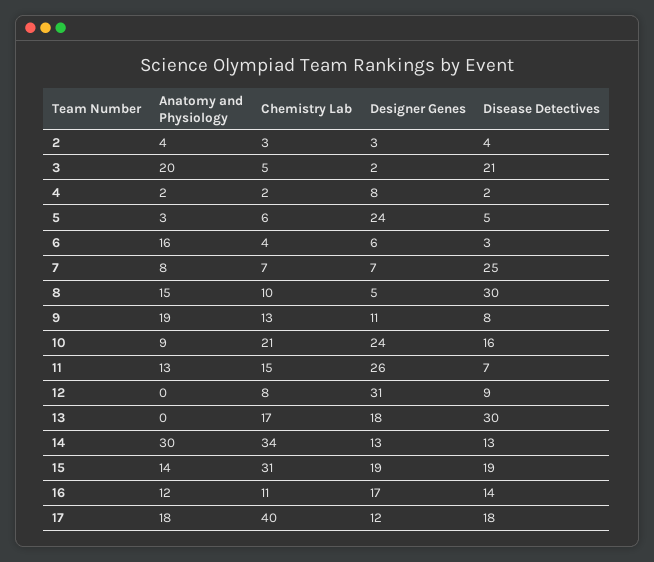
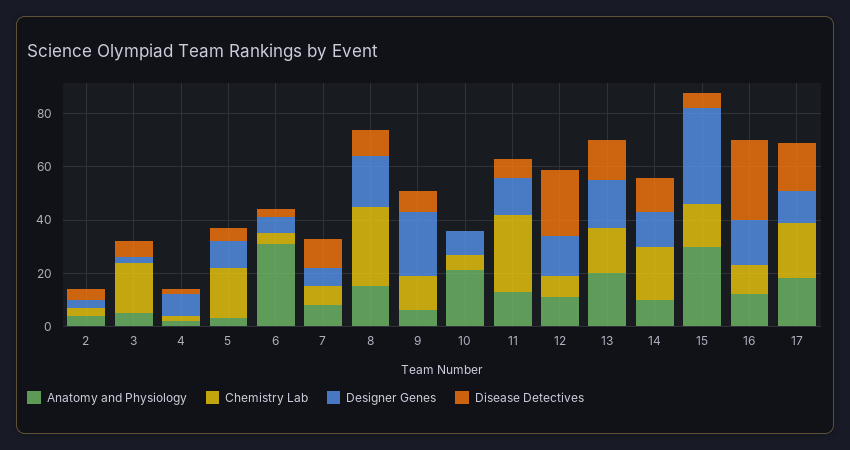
  {
    "Anatomy and Physiology": {
      "2": 4,
-     "3": 20,
+     "3": 5,
      "4": 2,
      "5": 3,
-     "6": 16,
+     "6": 30,
      "7": 8,
      "8": 15,
-     "9": 19,
+     "9": 5,
-     "10": 9,
+     "10": 20,
      "11": 13,
-     "12": 0,
+     "12": 10,
-     "13": 0,
+     "13": 20,
-     "14": 30,
+     "14": 10,
-     "15": 14,
+     "15": 30,
      "16": 12,
      "17": 18
    },
    "Chemistry Lab": {
      "2": 3,
-     "3": 5,
+     "3": 20,
      "4": 2,
-     "5": 6,
+     "5": 20,
      "6": 4,
      "7": 7,
-     "8": 10,
+     "8": 30,
      "9": 13,
-     "10": 21,
+     "10": 5,
-     "11": 15,
+     "11": 30,
      "12": 8,
      "13": 17,
-     "14": 34,
+     "14": 20,
-     "15": 31,
+     "15": 15,
      "16": 11,
-     "17": 40
+     "17": 20
    },
    "Designer Genes": {
      "2": 3,
      "3": 2,
      "4": 8,
-     "5": 24,
+     "5": 10,
      "6": 6,
      "7": 7,
-     "8": 5,
+     "8": 20,
-     "9": 11,
+     "9": 25,
-     "10": 24,
+     "10": 10,
-     "11": 26,
+     "11": 15,
-     "12": 31,
+     "12": 15,
      "13": 18,
      "14": 13,
-     "15": 19,
+     "15": 35,
      "16": 17,
      "17": 12
    },
    "Disease Detectives": {
      "2": 4,
-     "3": 21,
+     "3": 5,
      "4": 2,
      "5": 5,
      "6": 3,
-     "7": 25,
+     "7": 10,
-     "8": 30,
+     "8": 10,
      "9": 8,
-     "10": 16,
+     "10": 0,
      "11": 7,
-     "12": 9,
+     "12": 25,
-     "13": 30,
+     "13": 15,
      "14": 13,
-     "15": 19,
+     "15": 5,
-     "16": 14,
+     "16": 30,
      "17": 18
    }
  }

